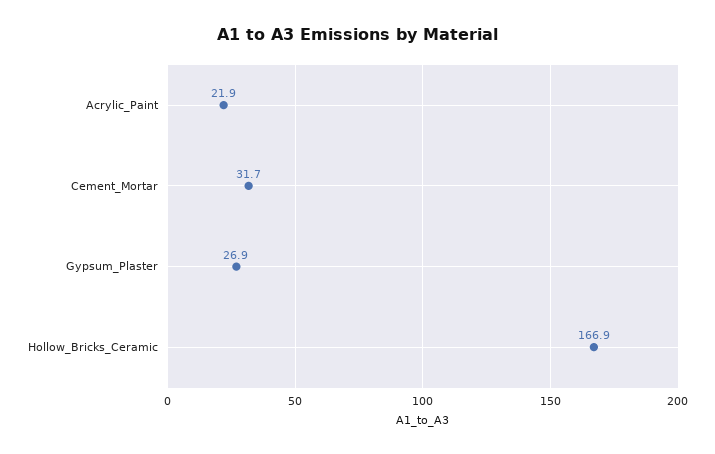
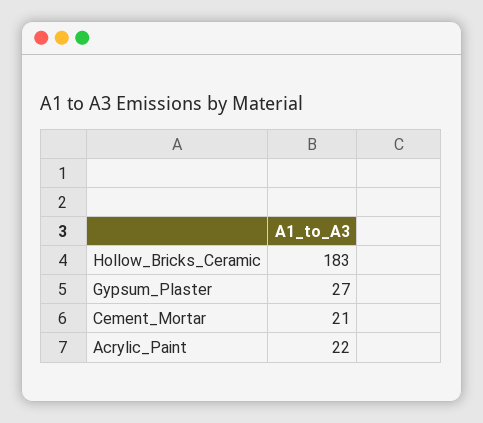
  {
    "Acrylic_Paint": 21.9,
-   "Cement_Mortar": 31.7,
+   "Cement_Mortar": 21,
    "Gypsum_Plaster": 26.9,
-   "Hollow_Bricks_Ceramic": 166.9
+   "Hollow_Bricks_Ceramic": 183
  }

